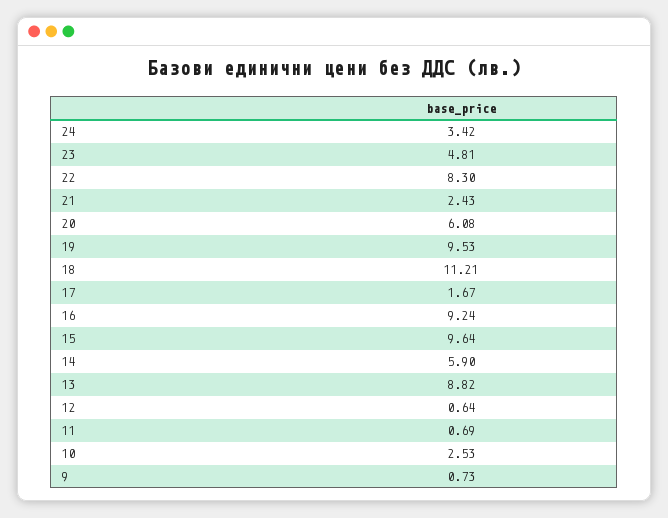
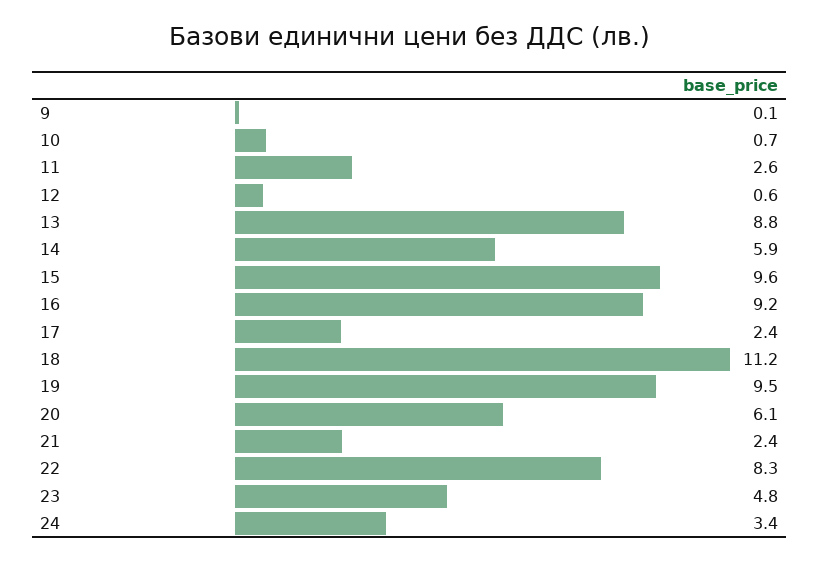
  {
    "24": 3.42,
    "23": 4.81,
    "22": 8.3,
    "21": 2.43,
    "20": 6.08,
    "19": 9.53,
    "18": 11.21,
-   "17": 1.67,
+   "17": 2.4,
    "16": 9.24,
    "15": 9.64,
    "14": 5.9,
    "13": 8.82,
    "12": 0.64,
-   "11": 0.69,
+   "11": 2.6,
-   "10": 2.53,
+   "10": 0.7,
-   "9": 0.73
+   "9": 0.1
  }

